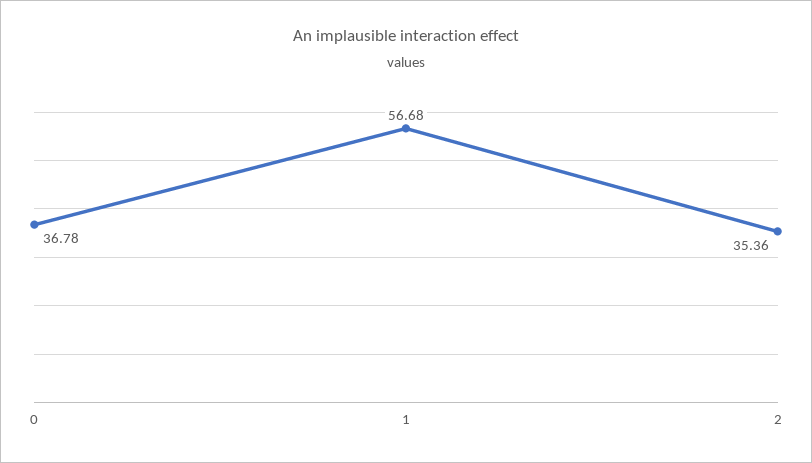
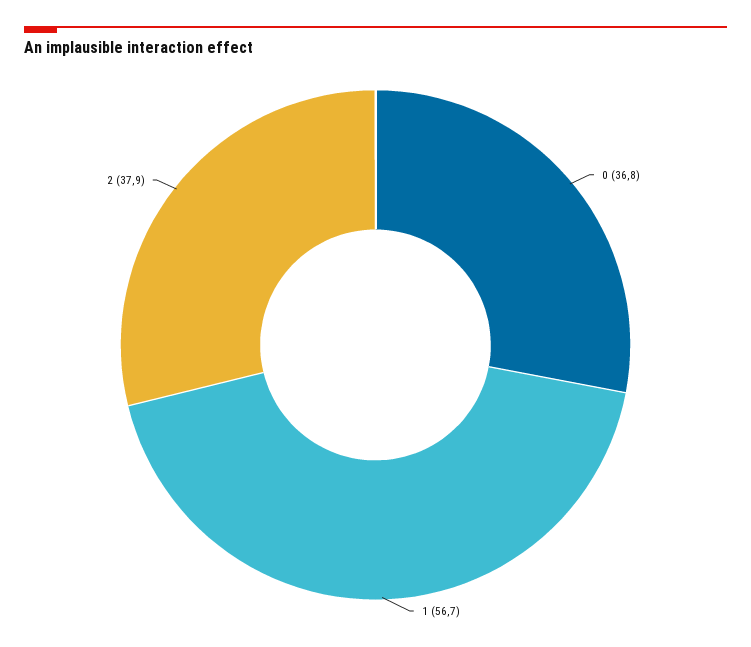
  {
    "0": 36.78,
    "1": 56.68,
-   "2": 35.36
+   "2": 37.9
  }

